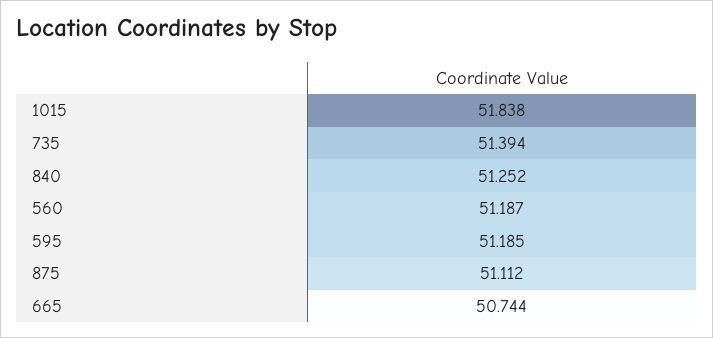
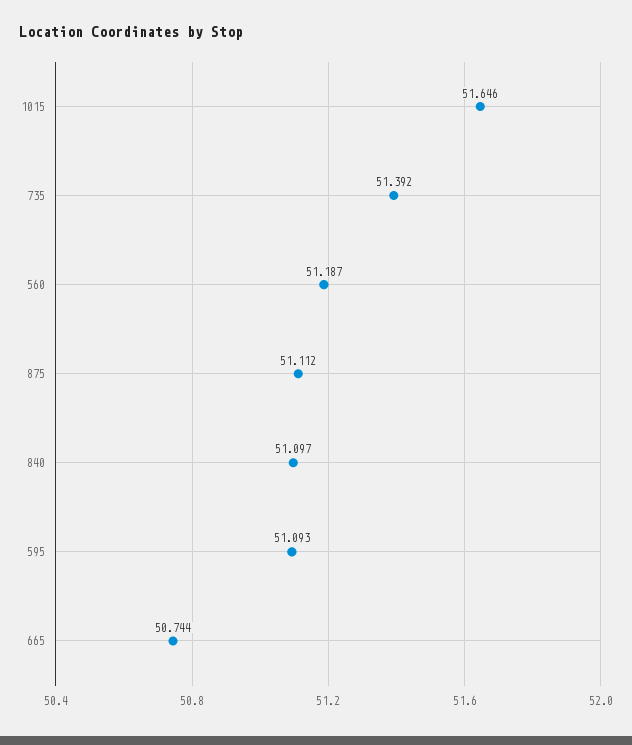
  {
-   "1015": 51.838,
+   "1015": 51.646,
-   "735": 51.394,
+   "735": 51.392,
-   "840": 51.252,
+   "840": 51.097,
    "560": 51.187,
-   "595": 51.185,
+   "595": 51.093,
    "875": 51.112,
    "665": 50.744
  }

